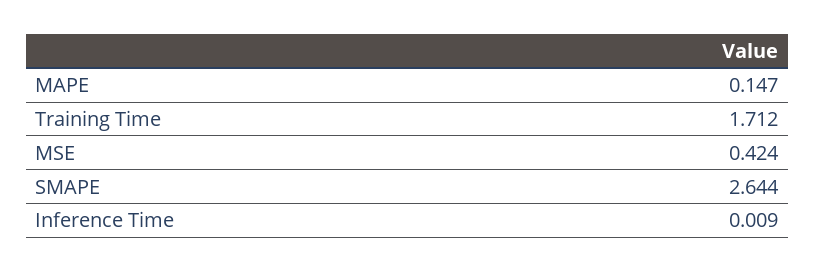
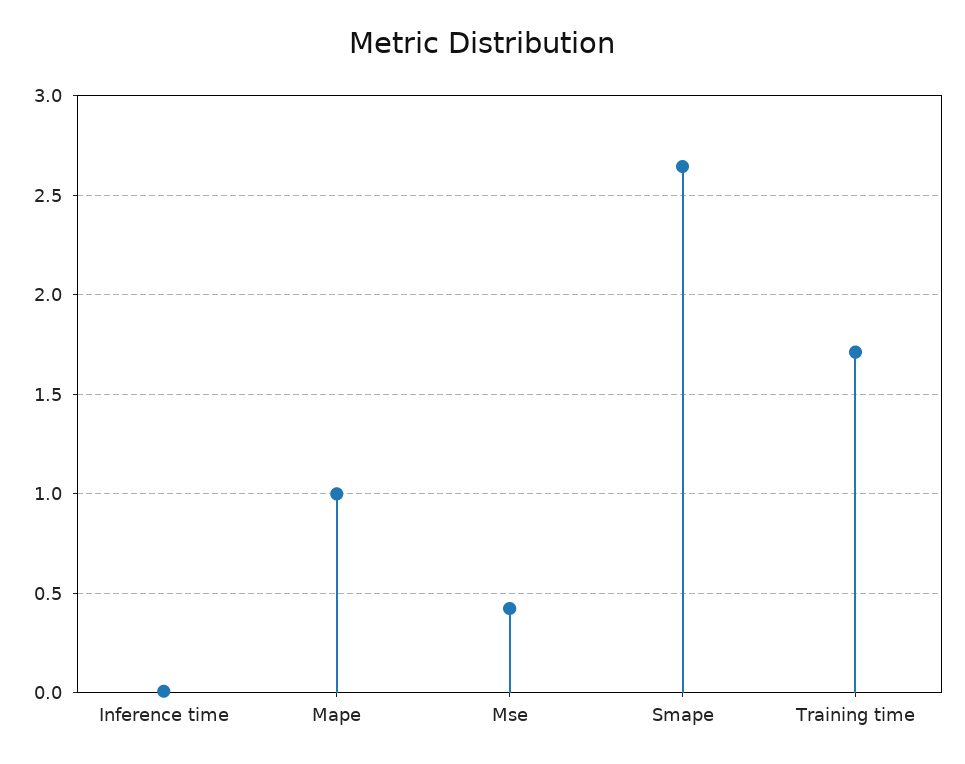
  {
-   "MAPE": 0.147,
+   "MAPE": 1,
    "Training Time": 1.712,
    "MSE": 0.424,
    "SMAPE": 2.644,
    "Inference Time": 0.009
  }

